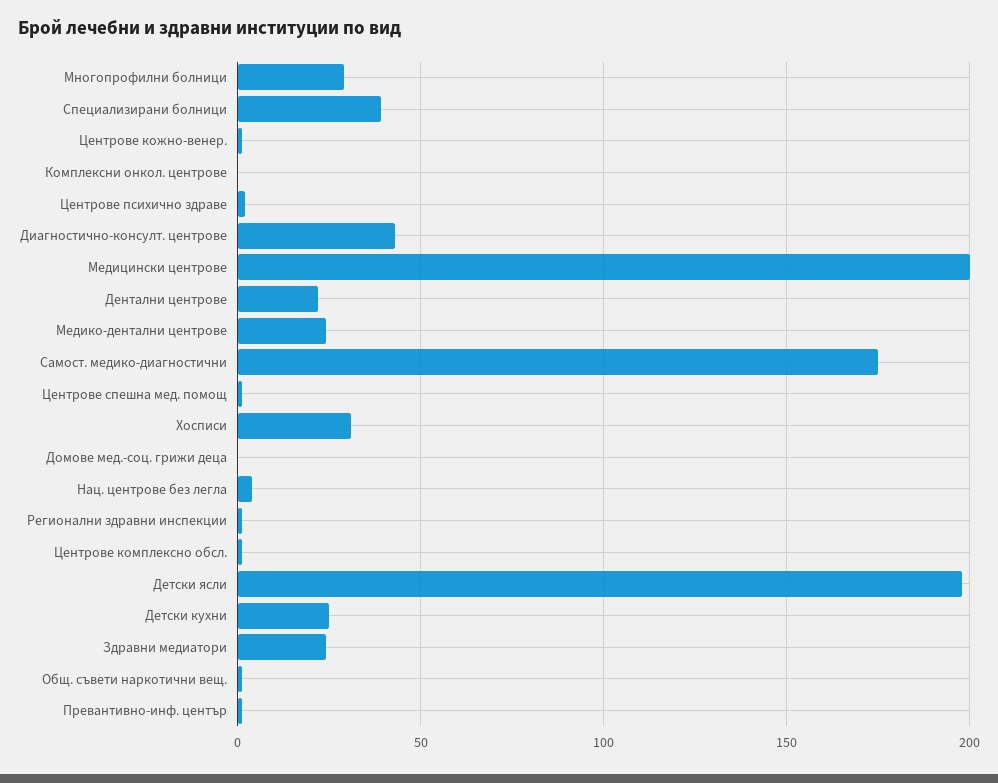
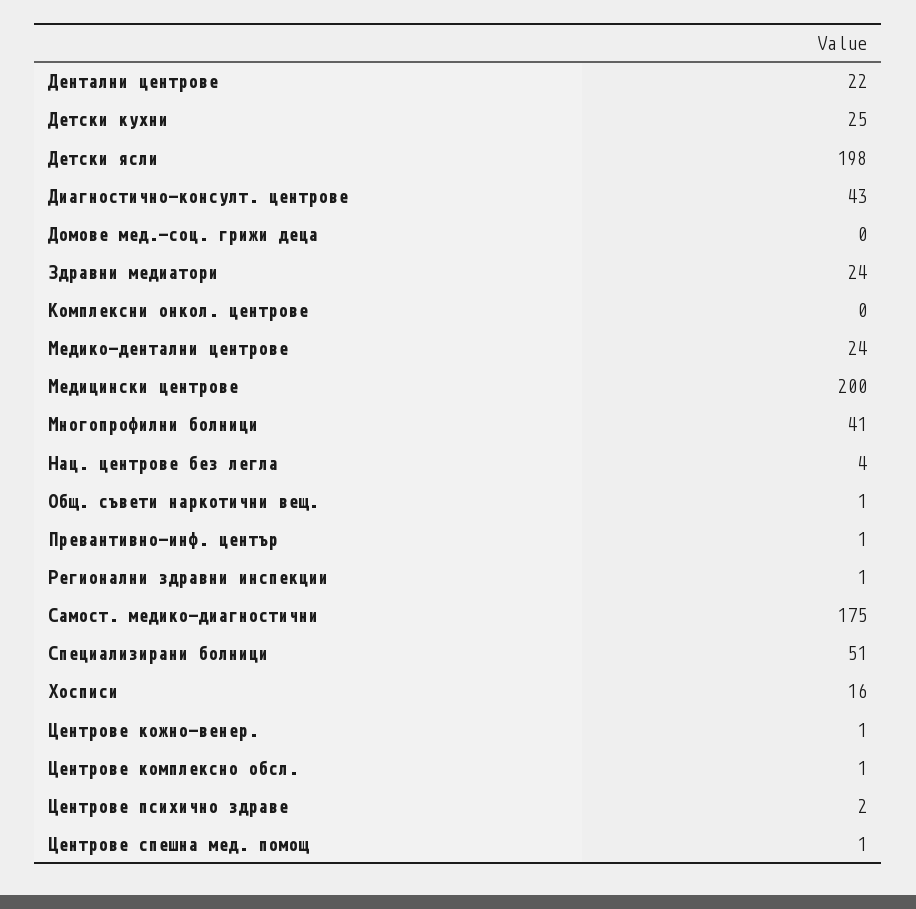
  {
-   "Многопрофилни болници": 30,
+   "Многопрофилни болници": 41,
-   "Специализирани болници": 40,
+   "Специализирани болници": 51,
    "Центрове кожно-венер.": 1,
    "Комплексни онкол. центрове": 0,
    "Центрове психично здраве": 2,
    "Диагностично-консулт. центрове": 43,
    "Медицински центрове": 200,
    "Дентални центрове": 22,
    "Медико-дентални центрове": 24,
    "Самост. медико-диагностични": 175,
    "Центрове спешна мед. помощ": 1,
-   "Хосписи": 30,
+   "Хосписи": 16,
    "Домове мед.-соц. грижи деца": 0,
    "Нац. центрове без легла": 4,
    "Регионални здравни инспекции": 1,
    "Центрове комплексно обсл.": 1,
    "Детски ясли": 198,
    "Детски кухни": 25,
    "Здравни медиатори": 24,
    "Общ. съвети наркотични вещ.": 1,
    "Превантивно-инф. център": 1
  }

